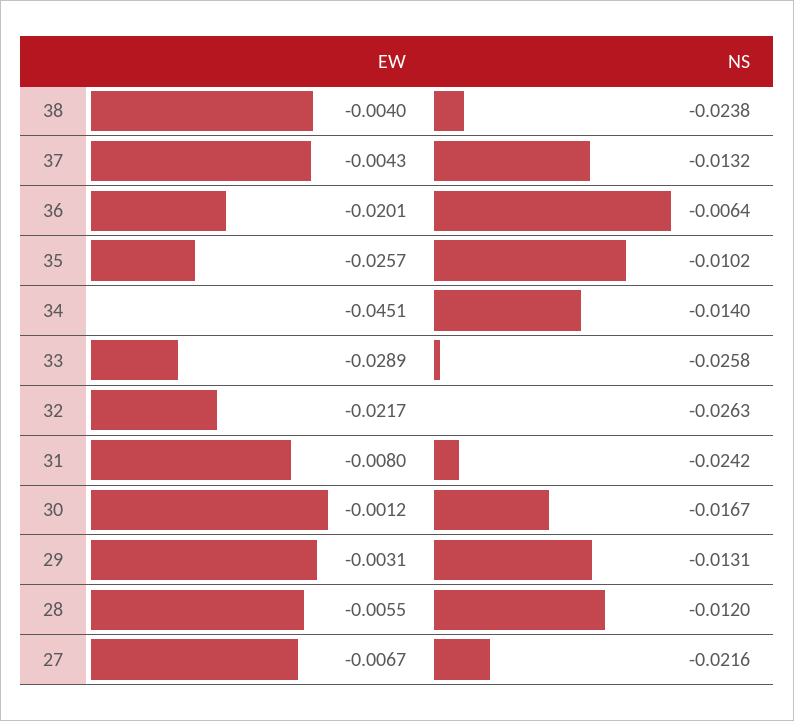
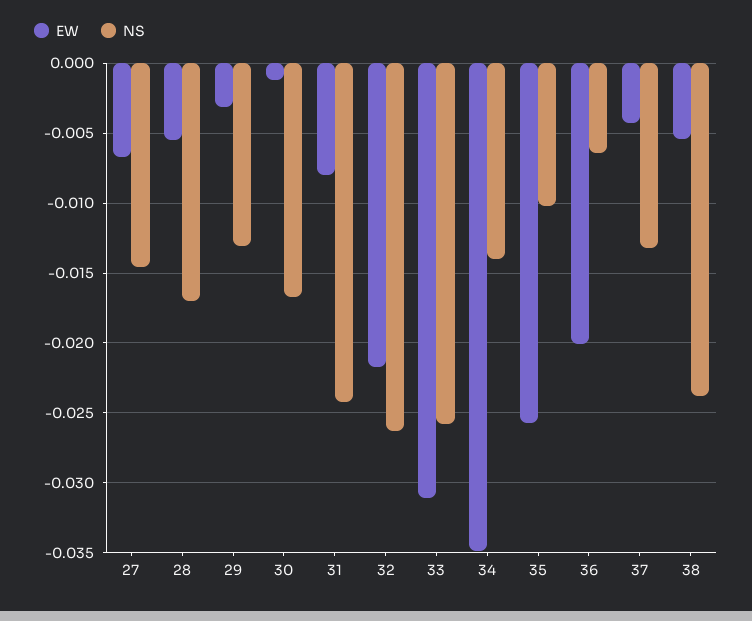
  {
    "EW": {
-     "38": -0.004,
+     "38": -0.0055,
      "37": -0.0043,
      "36": -0.0201,
      "35": -0.0257,
-     "34": -0.0451,
+     "34": -0.035,
-     "33": -0.0289,
+     "33": -0.031,
      "32": -0.0217,
      "31": -0.008,
      "30": -0.0012,
      "29": -0.0031,
      "28": -0.0055,
      "27": -0.0067
    },
    "NS": {
      "38": -0.0238,
      "37": -0.0132,
      "36": -0.0064,
      "35": -0.0102,
      "34": -0.014,
      "33": -0.0258,
      "32": -0.0263,
      "31": -0.0242,
      "30": -0.0167,
      "29": -0.0131,
-     "28": -0.012,
+     "28": -0.017,
-     "27": -0.0216
+     "27": -0.0145
    }
  }

